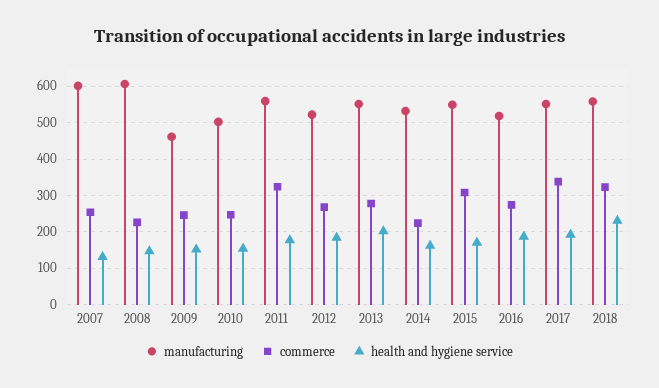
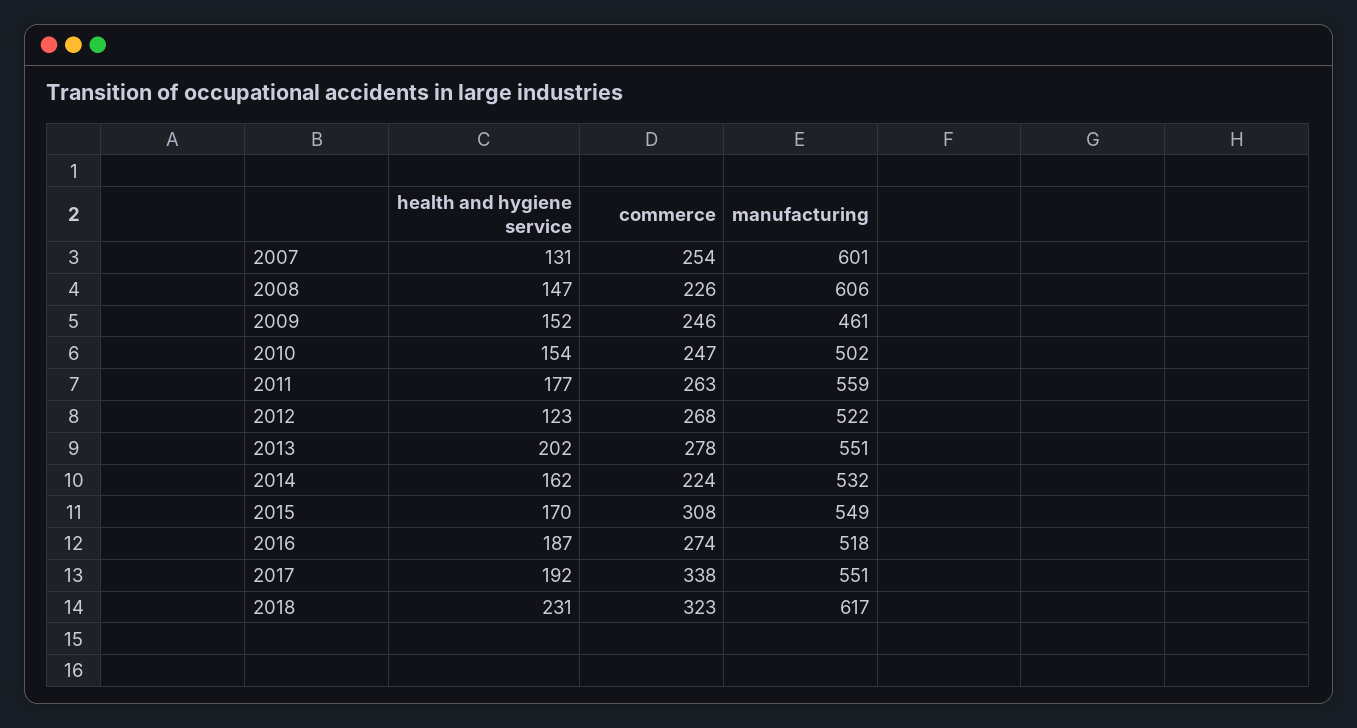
  {
    "manufacturing": {
      "2007": 601,
      "2008": 606,
      "2009": 461,
      "2010": 502,
      "2011": 559,
      "2012": 522,
      "2013": 551,
      "2014": 532,
      "2015": 549,
      "2016": 518,
      "2017": 551,
-     "2018": 560
+     "2018": 617
    },
    "commerce": {
      "2007": 254,
      "2008": 226,
      "2009": 246,
      "2010": 247,
-     "2011": 320,
+     "2011": 263,
      "2012": 268,
      "2013": 278,
      "2014": 224,
      "2015": 308,
      "2016": 274,
      "2017": 338,
      "2018": 323
    },
    "health and hygiene service": {
      "2007": 131,
      "2008": 147,
      "2009": 152,
      "2010": 154,
      "2011": 177,
-     "2012": 180,
+     "2012": 123,
      "2013": 202,
      "2014": 162,
      "2015": 170,
      "2016": 187,
      "2017": 192,
      "2018": 231
    }
  }

